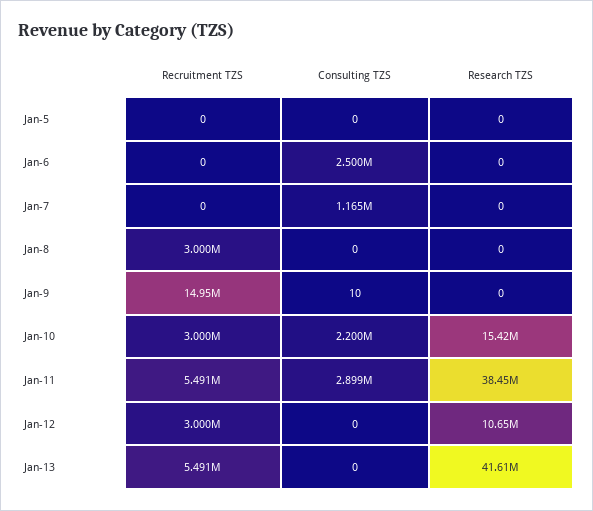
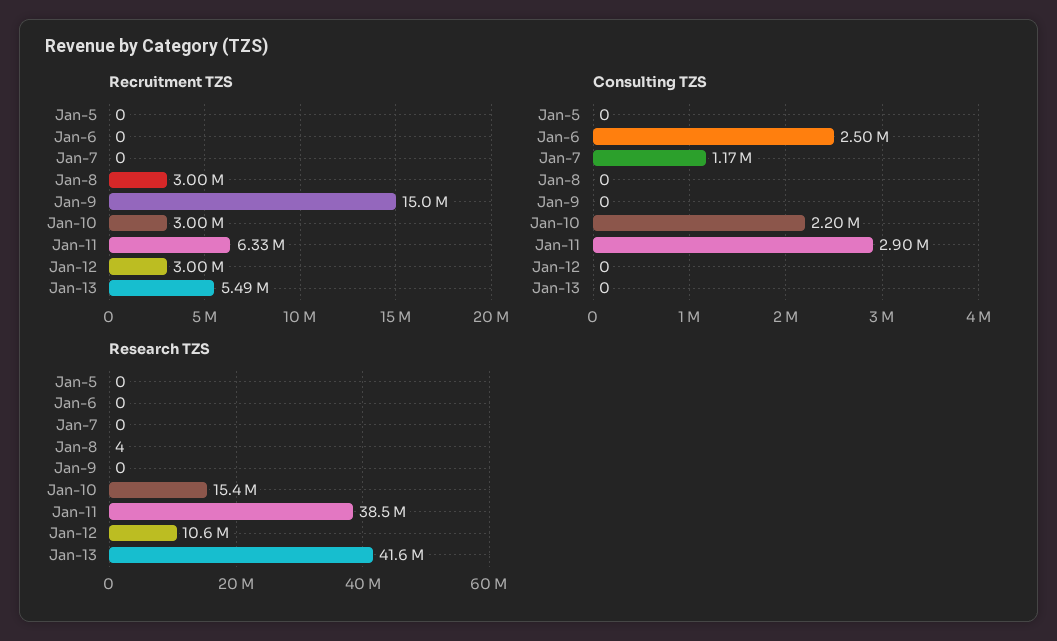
  {
    "Recruitment TZS": {
      "Jan-5": 0,
      "Jan-6": 0,
      "Jan-7": 0,
      "Jan-8": 3000000,
      "Jan-9": 14950000,
      "Jan-10": 3000000,
-     "Jan-11": 5491000,
+     "Jan-11": 6330000,
      "Jan-12": 3000000,
      "Jan-13": 5491000
    },
    "Consulting TZS": {
      "Jan-5": 0,
      "Jan-6": 2500000,
      "Jan-7": 1165000,
      "Jan-8": 0,
-     "Jan-9": 10,
+     "Jan-9": 0,
      "Jan-10": 2200000,
      "Jan-11": 2899000,
      "Jan-12": 0,
      "Jan-13": 0
    },
    "Research TZS": {
      "Jan-5": 0,
      "Jan-6": 0,
      "Jan-7": 0,
-     "Jan-8": 0,
+     "Jan-8": 4,
      "Jan-9": 0,
      "Jan-10": 15420000,
      "Jan-11": 38450000,
      "Jan-12": 10650000,
      "Jan-13": 41610000
    }
  }

